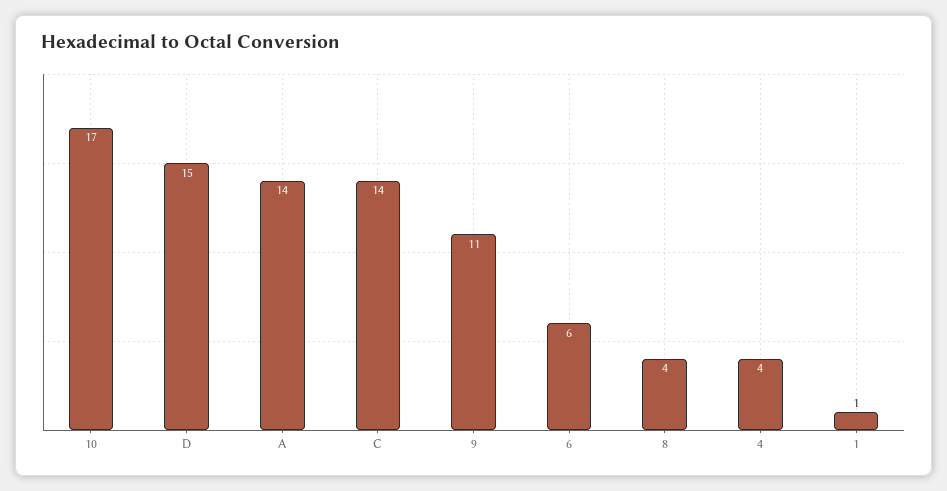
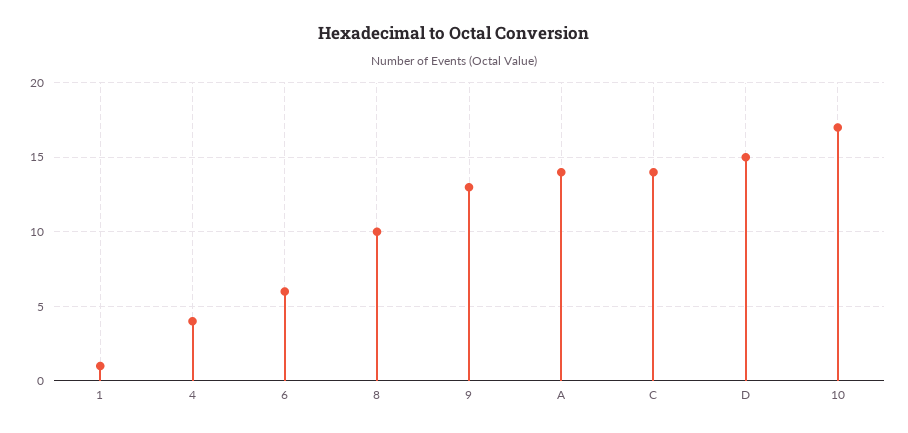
  {
    "10": 17,
    "D": 15,
    "A": 14,
    "C": 14,
-   "9": 11,
+   "9": 13,
    "6": 6,
-   "8": 4,
+   "8": 10,
    "4": 4,
    "1": 1
  }

